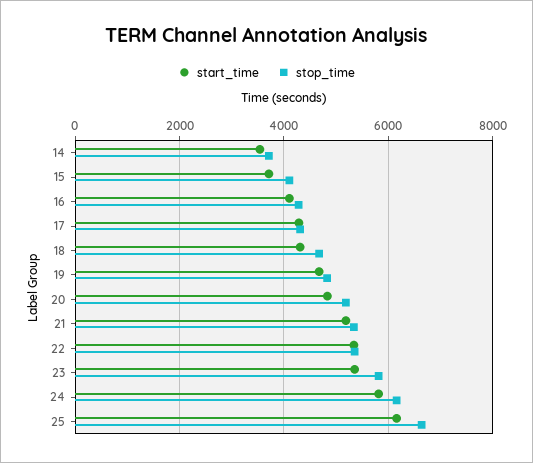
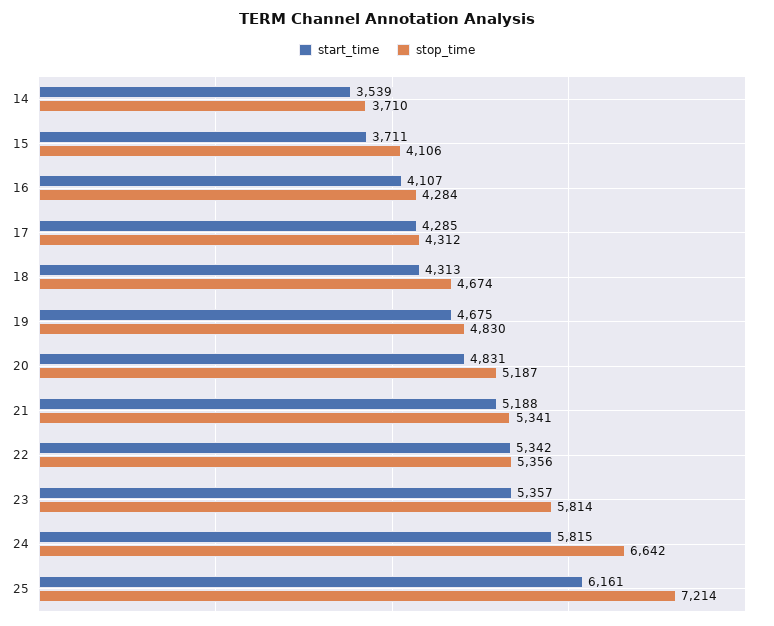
  {
    "start_time": {
      "14": 3539,
      "15": 3711,
      "16": 4107,
      "17": 4285,
      "18": 4313,
      "19": 4675,
      "20": 4831,
      "21": 5188,
      "22": 5342,
      "23": 5357,
      "24": 5815,
      "25": 6161
    },
    "stop_time": {
      "14": 3710,
      "15": 4106,
      "16": 4284,
      "17": 4312,
      "18": 4674,
      "19": 4830,
      "20": 5187,
      "21": 5341,
      "22": 5356,
      "23": 5814,
-     "24": 6200,
+     "24": 6642,
-     "25": 6600
+     "25": 7214
    }
  }

